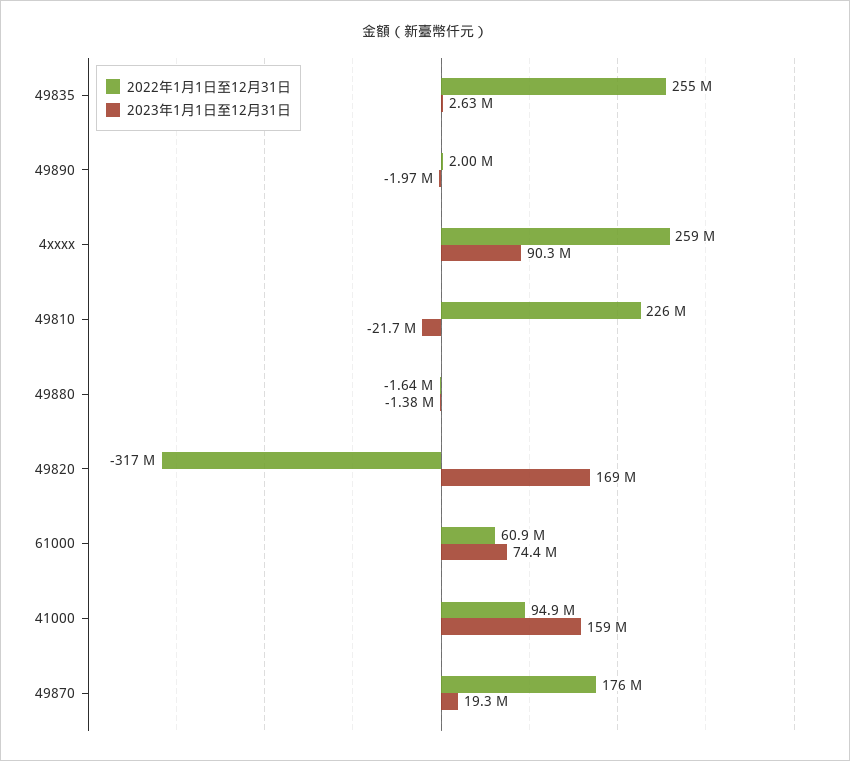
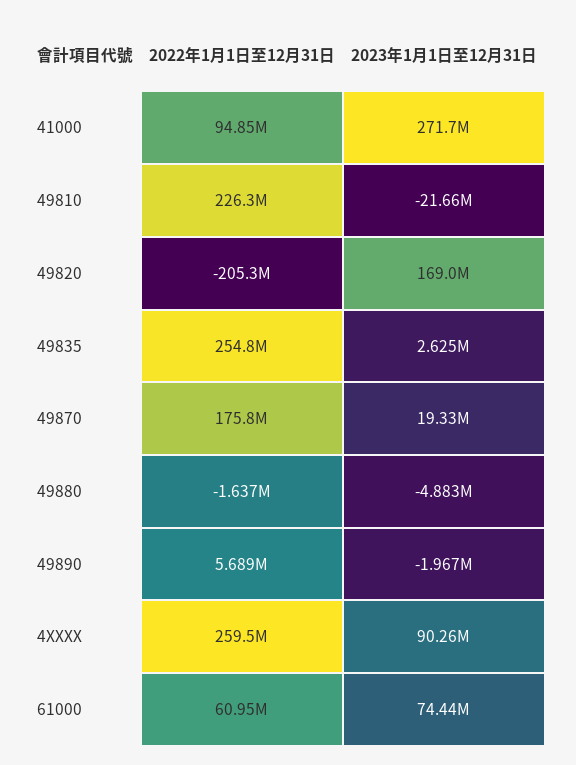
  {
    "2022年1月1日至12月31日": {
      "49835": 254800000,
-     "49890": 2000000,
+     "49890": 5689000,
      "4xxxx": 259500000,
      "49810": 226300000,
      "49880": -1637000,
-     "49820": -317000000,
+     "49820": -205300000,
      "61000": 60950000,
      "41000": 94850000,
      "49870": 175800000
    },
    "2023年1月1日至12月31日": {
      "49835": 2625000,
      "49890": -1967000,
      "4xxxx": 90260000,
      "49810": -21660000,
-     "49880": -1380000,
+     "49880": -4883000,
      "49820": 169000000,
      "61000": 74440000,
-     "41000": 159000000,
+     "41000": 271700000,
      "49870": 19330000
    }
  }

